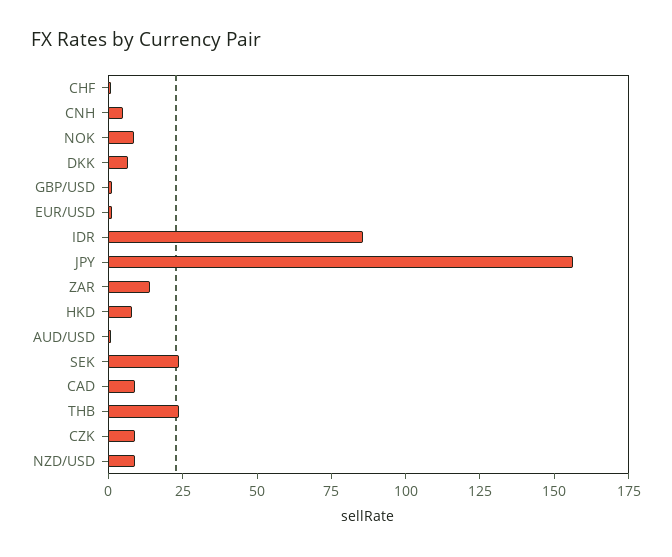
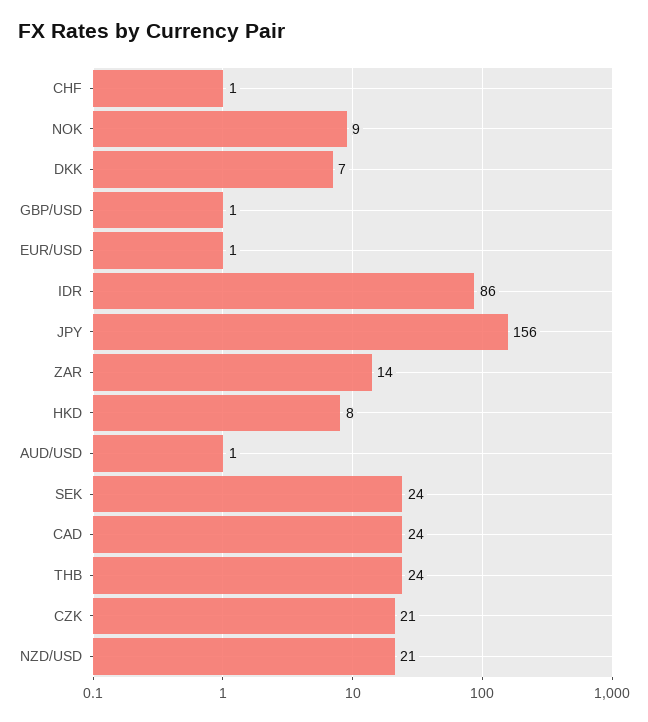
  {
    "CHF": 1,
-   "CNH": 5,
    "NOK": 9,
    "DKK": 7,
    "GBP/USD": 1,
    "EUR/USD": 1,
    "IDR": 86,
    "JPY": 156,
    "ZAR": 14,
    "HKD": 8,
    "AUD/USD": 1,
    "SEK": 24,
-   "CAD": 10,
+   "CAD": 24,
    "THB": 24,
-   "CZK": 10,
+   "CZK": 21,
-   "NZD/USD": 10
+   "NZD/USD": 21
  }

